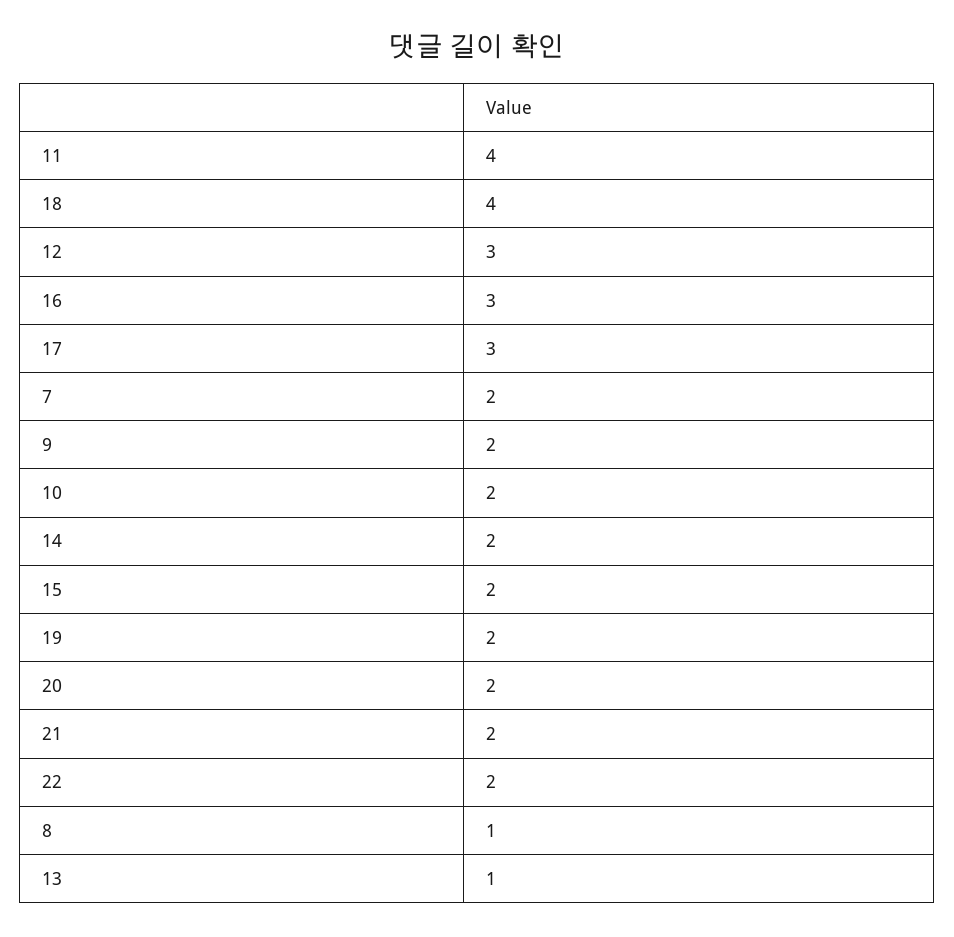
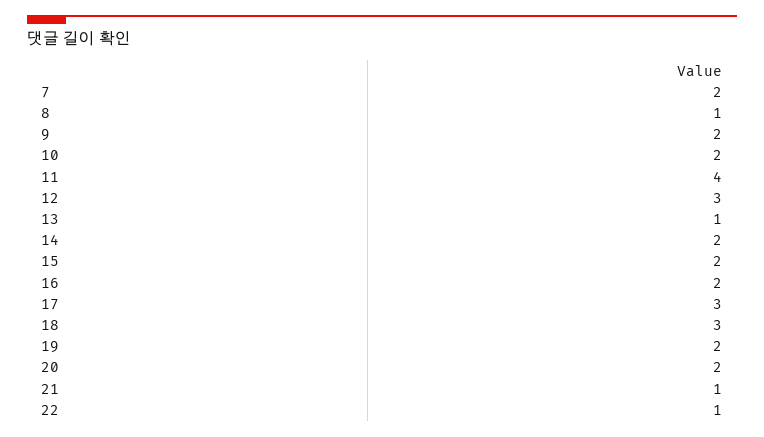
  {
    "11": 4,
-   "18": 4,
+   "18": 3,
    "12": 3,
-   "16": 3,
+   "16": 2,
    "17": 3,
    "7": 2,
    "9": 2,
    "10": 2,
    "14": 2,
    "15": 2,
    "19": 2,
    "20": 2,
-   "21": 2,
+   "21": 1,
-   "22": 2,
+   "22": 1,
    "8": 1,
    "13": 1
  }

